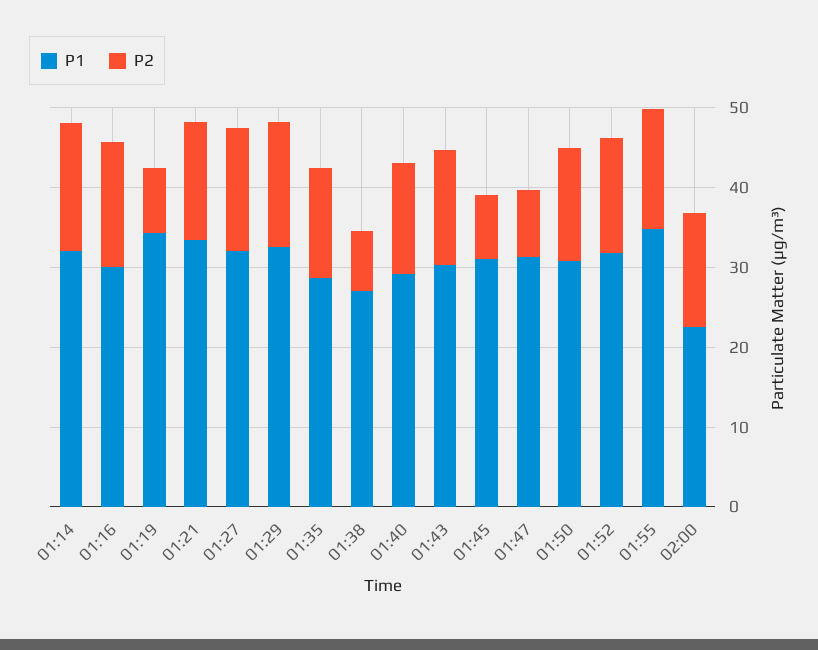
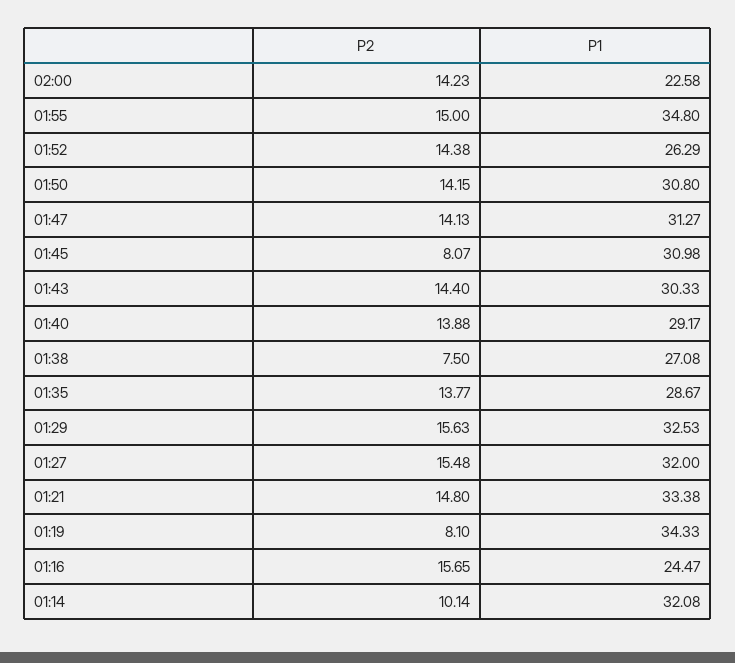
  {
    "P1": {
      "01:14": 32.08,
-     "01:16": 30,
+     "01:16": 24.47,
      "01:19": 34.33,
      "01:21": 33.38,
      "01:27": 32,
      "01:29": 32.53,
      "01:35": 28.67,
      "01:38": 27.08,
      "01:40": 29.17,
      "01:43": 30.33,
      "01:45": 30.98,
      "01:47": 31.27,
      "01:50": 30.8,
-     "01:52": 32,
+     "01:52": 26.29,
      "01:55": 34.8,
      "02:00": 22.58
    },
    "P2": {
-     "01:14": 16,
+     "01:14": 10.14,
      "01:16": 15.65,
      "01:19": 8.1,
      "01:21": 14.8,
      "01:27": 15.48,
      "01:29": 15.63,
      "01:35": 13.77,
      "01:38": 7.5,
      "01:40": 13.88,
      "01:43": 14.4,
      "01:45": 8.07,
-     "01:47": 8,
+     "01:47": 14.13,
      "01:50": 14.15,
      "01:52": 14.38,
      "01:55": 15,
      "02:00": 14.23
    }
  }

